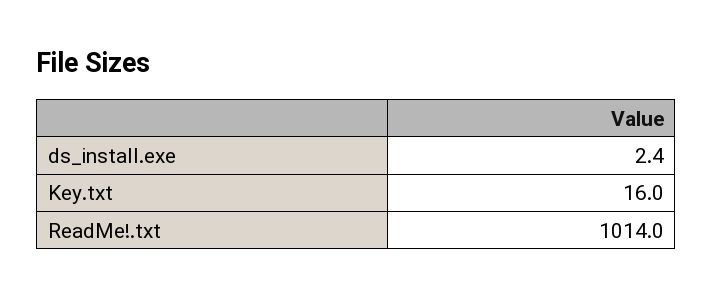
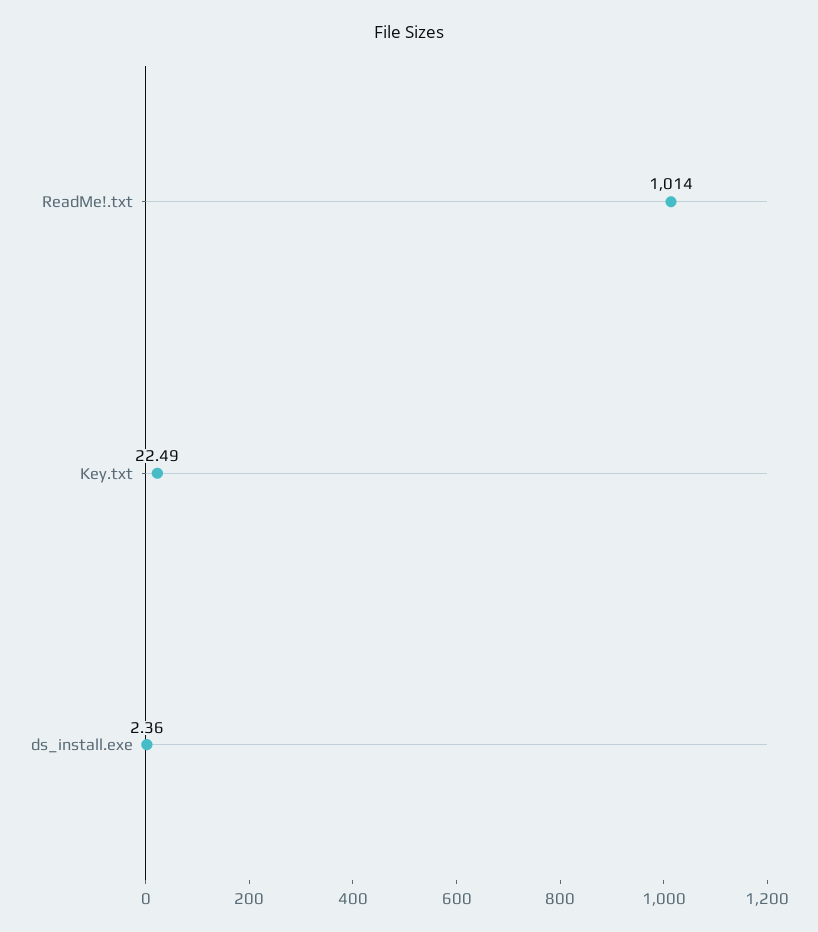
  {
    "ds_install.exe": 2.36,
-   "Key.txt": 16,
+   "Key.txt": 22.49,
    "ReadMe!.txt": 1014
  }

